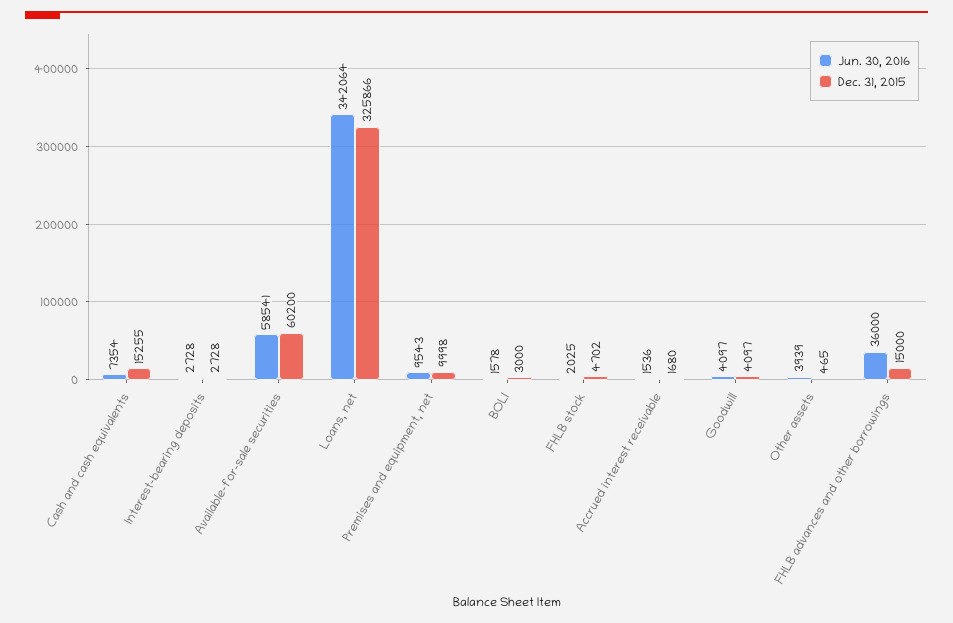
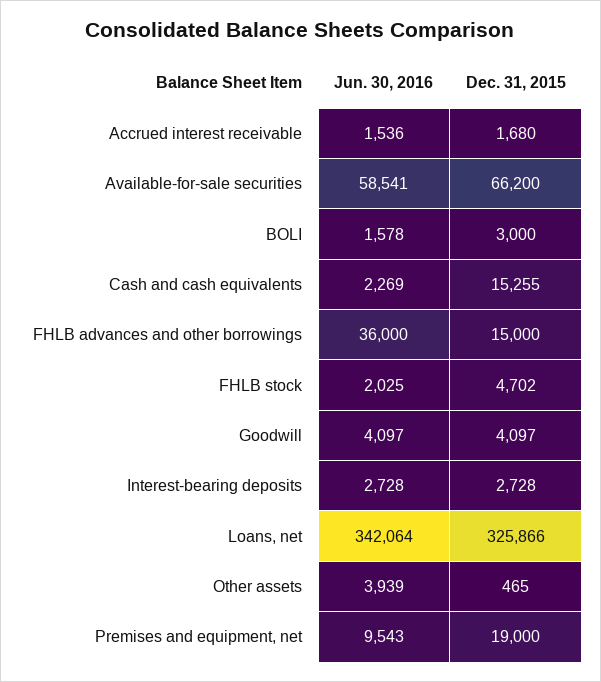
  {
    "Jun. 30, 2016": {
-     "Cash and cash equivalents": 7354,
+     "Cash and cash equivalents": 2269,
      "Interest-bearing deposits": 2728,
      "Available-for-sale securities": 58541,
      "Loans, net": 342064,
      "Premises and equipment, net": 9543,
      "BOLI": 1578,
      "FHLB stock": 2025,
      "Accrued interest receivable": 1536,
      "Goodwill": 4097,
      "Other assets": 3939,
      "FHLB advances and other borrowings": 36000
    },
    "Dec. 31, 2015": {
      "Cash and cash equivalents": 15255,
      "Interest-bearing deposits": 2728,
-     "Available-for-sale securities": 60200,
+     "Available-for-sale securities": 66200,
      "Loans, net": 325866,
-     "Premises and equipment, net": 9998,
+     "Premises and equipment, net": 19000,
      "BOLI": 3000,
      "FHLB stock": 4702,
      "Accrued interest receivable": 1680,
      "Goodwill": 4097,
      "Other assets": 465,
      "FHLB advances and other borrowings": 15000
    }
  }

